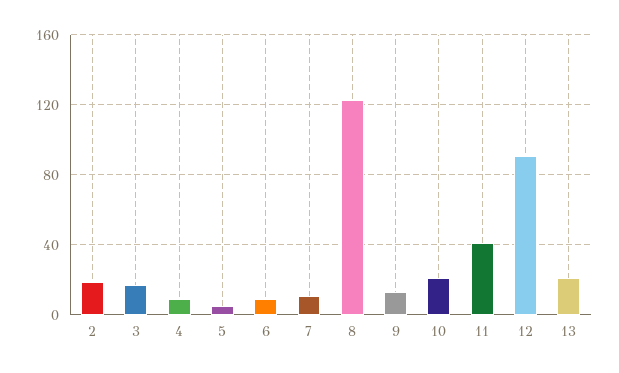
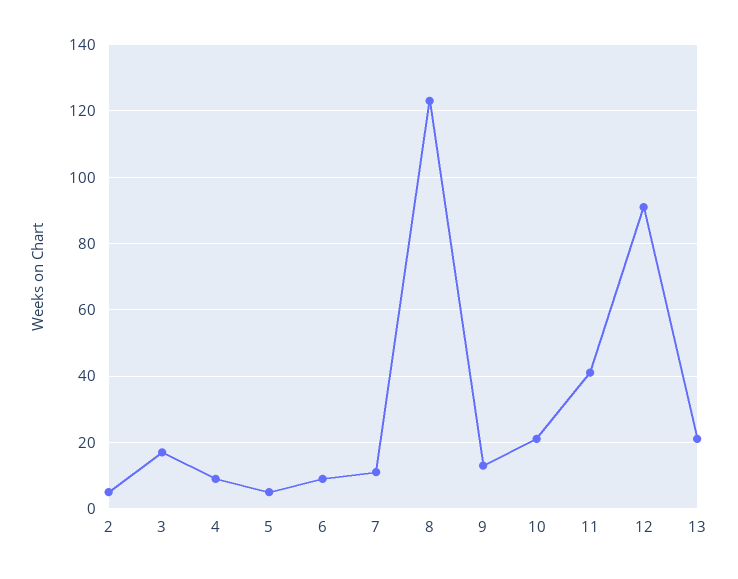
  {
-   "2": 20,
+   "2": 5,
    "3": 15,
    "4": 10,
    "5": 5,
    "6": 10,
    "7": 10,
    "8": 125,
    "9": 15,
    "10": 20,
    "11": 40,
    "12": 90,
    "13": 20
  }

